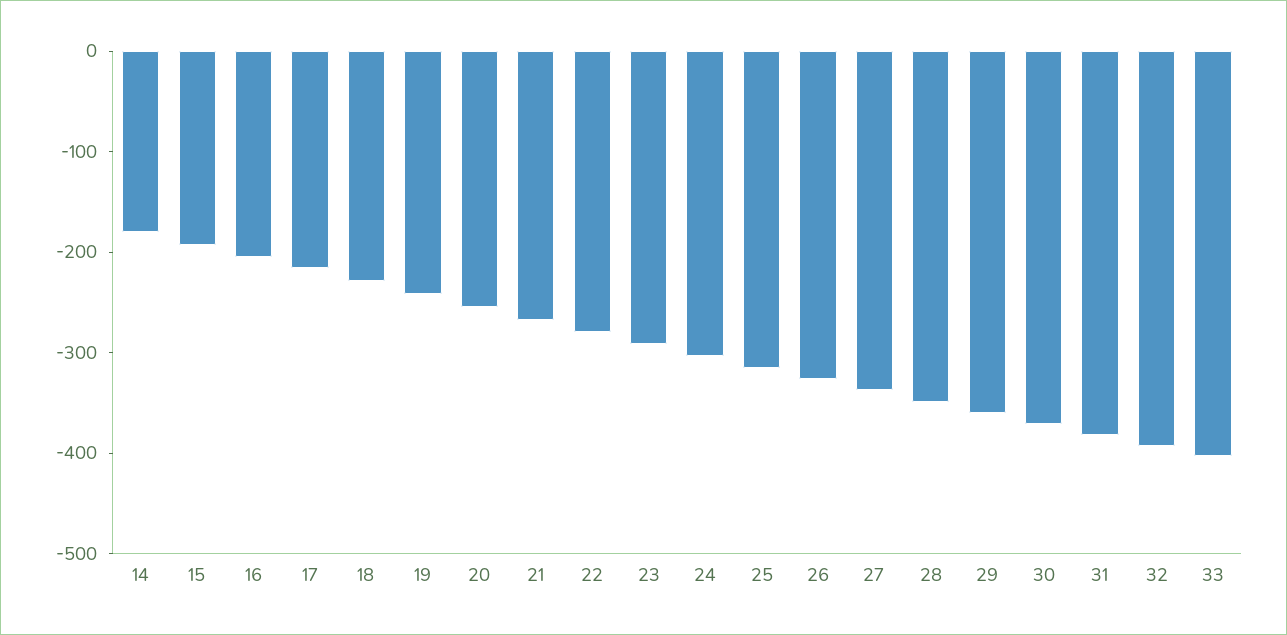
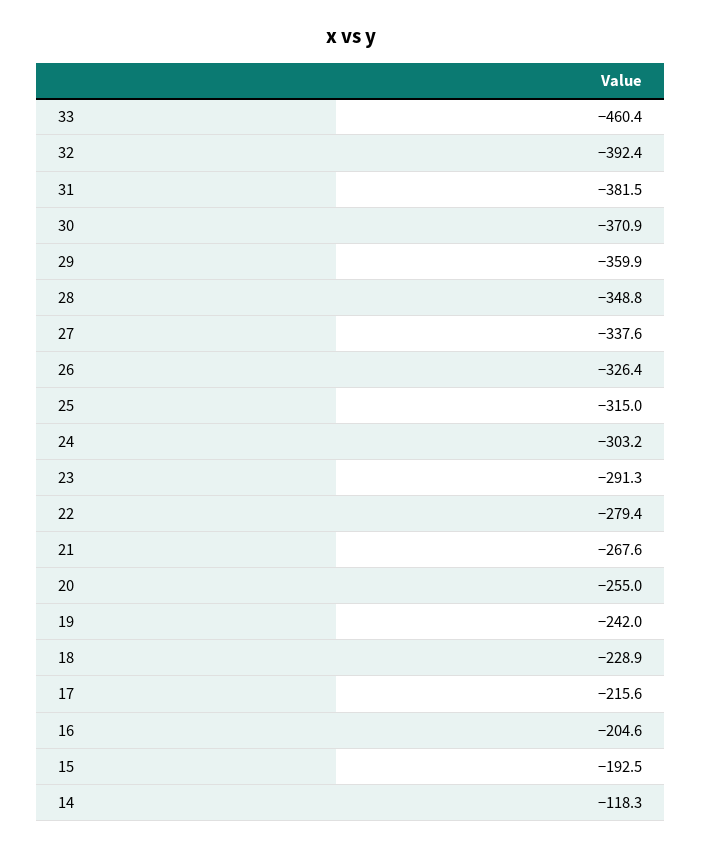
  {
-   "14": -180,
+   "14": -118.3,
    "15": -192.5,
    "16": -204.6,
    "17": -215.6,
    "18": -228.9,
    "19": -242,
    "20": -255,
    "21": -267.6,
    "22": -279.4,
    "23": -291.3,
    "24": -303.2,
    "25": -315,
    "26": -326.4,
    "27": -337.6,
    "28": -348.8,
    "29": -359.9,
    "30": -370.9,
    "31": -381.5,
    "32": -392.4,
-   "33": -400
+   "33": -460.4
  }

